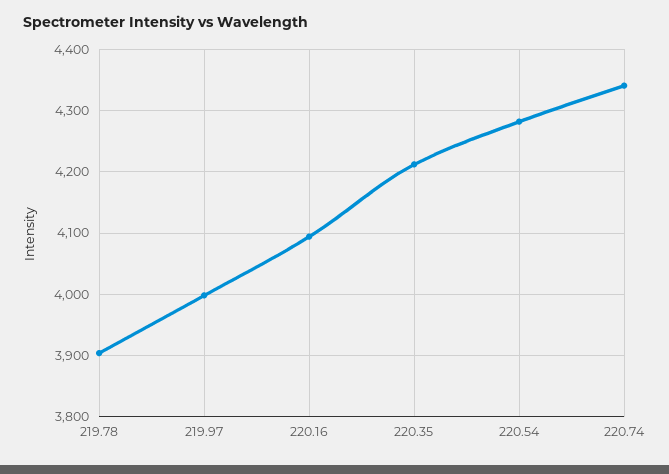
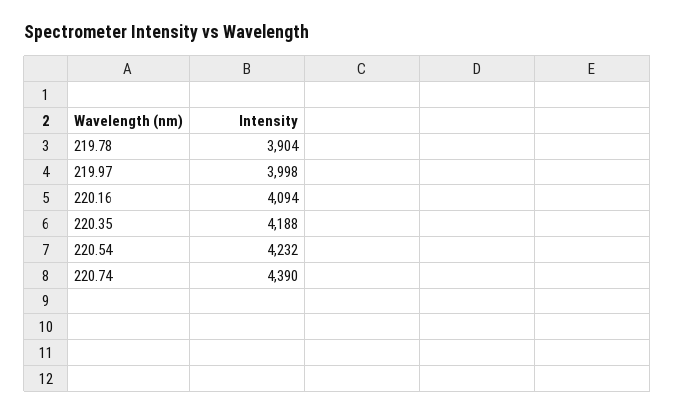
  {
    "219.78": 3904,
    "219.97": 3998,
    "220.16": 4094,
-   "220.35": 4210,
+   "220.35": 4188,
-   "220.54": 4280,
+   "220.54": 4232,
-   "220.74": 4340
+   "220.74": 4390
  }

